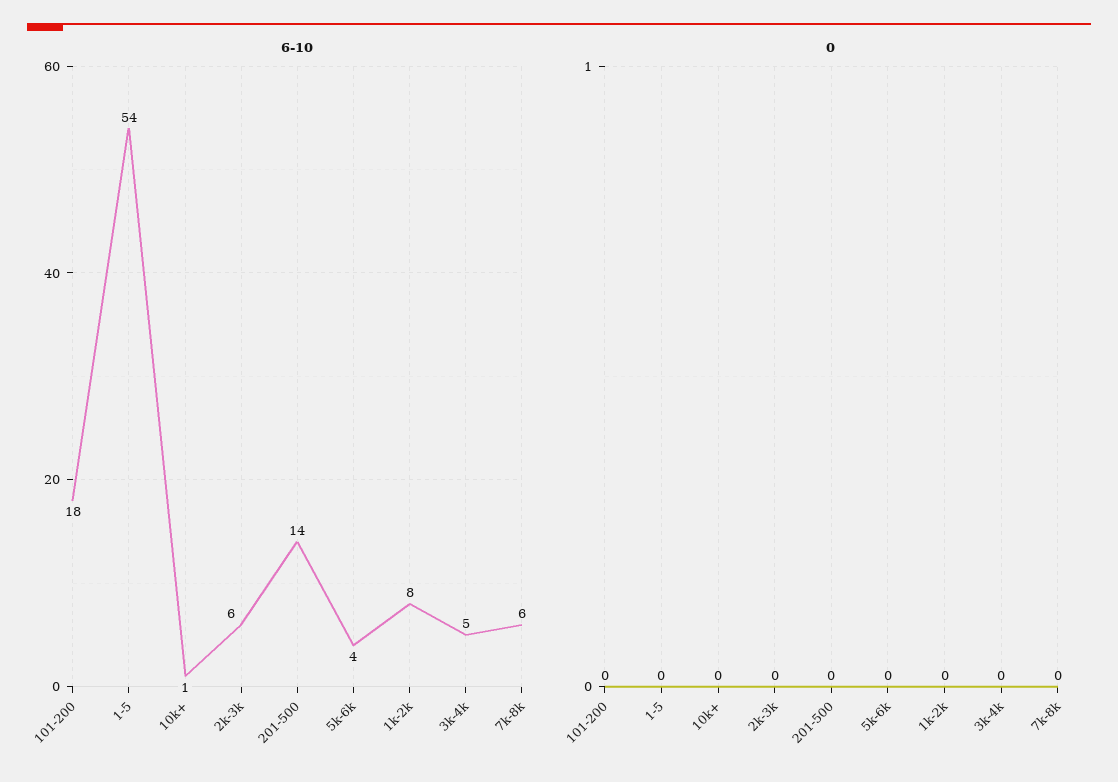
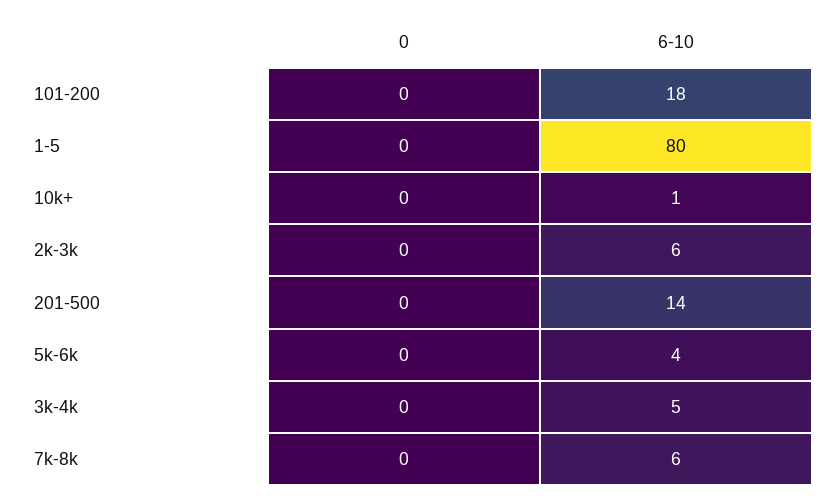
  {
    "6-10": {
      "101-200": 18,
-     "1-5": 54,
+     "1-5": 80,
      "10k+": 1,
      "2k-3k": 6,
      "201-500": 14,
      "5k-6k": 4,
-     "1k-2k": 8,
      "3k-4k": 5,
      "7k-8k": 6
    },
    "0": {
      "101-200": 0,
      "1-5": 0,
      "10k+": 0,
      "2k-3k": 0,
      "201-500": 0,
      "5k-6k": 0,
-     "1k-2k": 0,
      "3k-4k": 0,
      "7k-8k": 0
    }
  }

